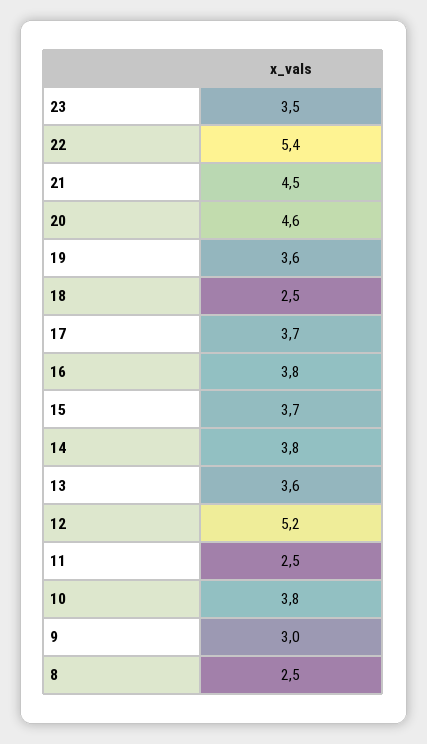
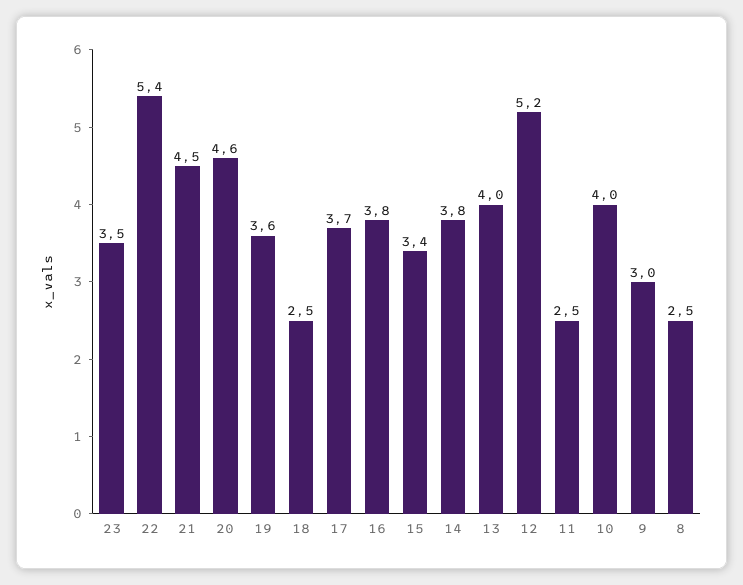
  {
    "23": 3.5,
    "22": 5.4,
    "21": 4.5,
    "20": 4.6,
    "19": 3.6,
    "18": 2.5,
    "17": 3.7,
    "16": 3.8,
-   "15": 3.7,
+   "15": 3.4,
    "14": 3.8,
-   "13": 3.6,
+   "13": 4,
    "12": 5.2,
    "11": 2.5,
-   "10": 3.8,
+   "10": 4,
    "9": 3,
    "8": 2.5
  }

